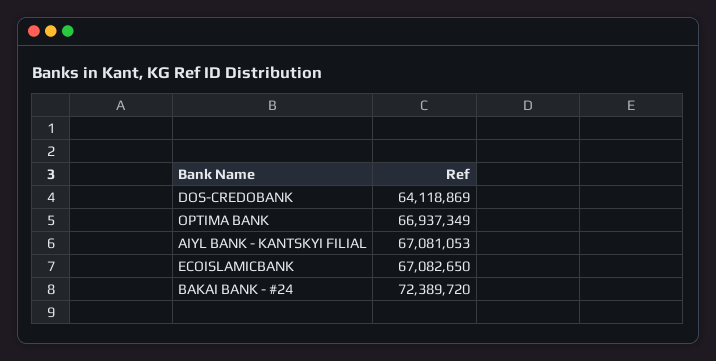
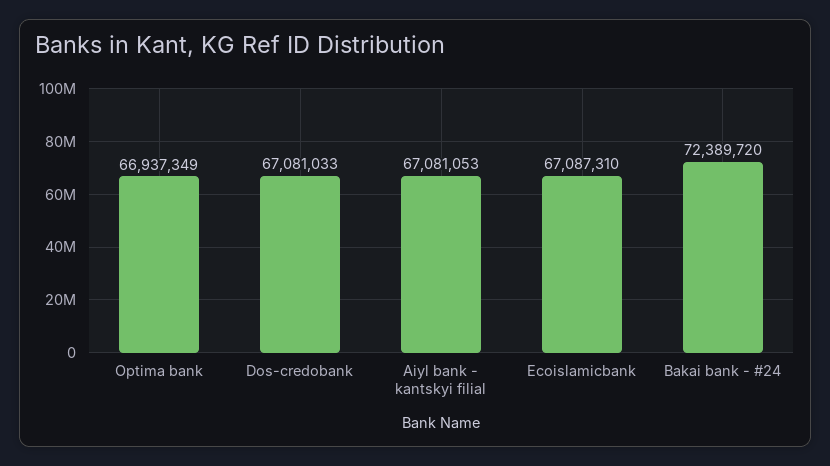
  {
-   "DOS-CREDOBANK": 64118869,
+   "DOS-CREDOBANK": 67081033,
    "OPTIMA BANK": 66937349,
    "AIYL BANK - KANTSKYI FILIAL": 67081053,
-   "ECOISLAMICBANK": 67082650,
+   "ECOISLAMICBANK": 67087310,
    "BAKAI BANK - #24": 72389720
  }

